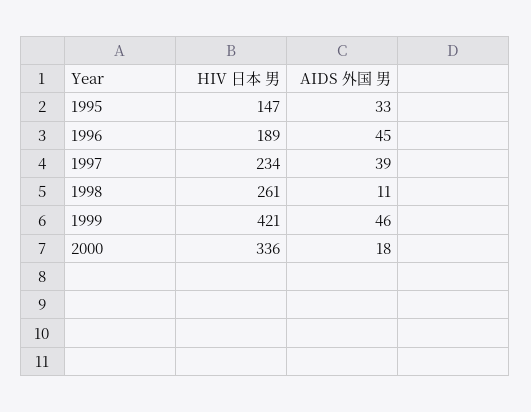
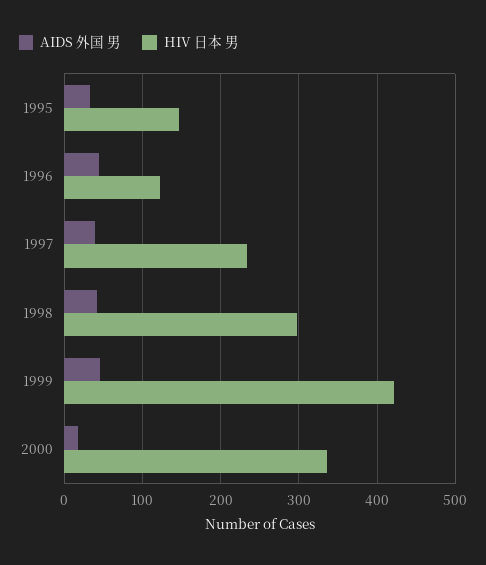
  {
    "HIV 日本 男": {
      "1995": 147,
-     "1996": 189,
+     "1996": 120,
      "1997": 234,
-     "1998": 261,
+     "1998": 300,
      "1999": 421,
      "2000": 336
    },
    "AIDS 外国 男": {
      "1995": 33,
      "1996": 45,
      "1997": 39,
-     "1998": 11,
+     "1998": 40,
      "1999": 46,
      "2000": 18
    }
  }

